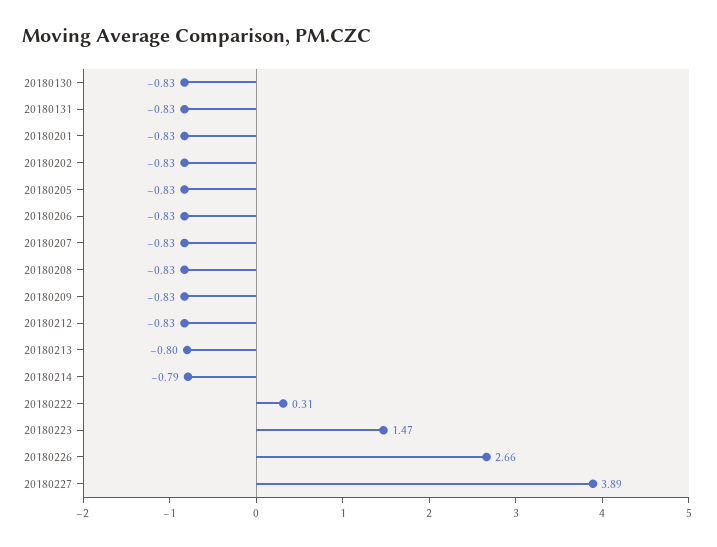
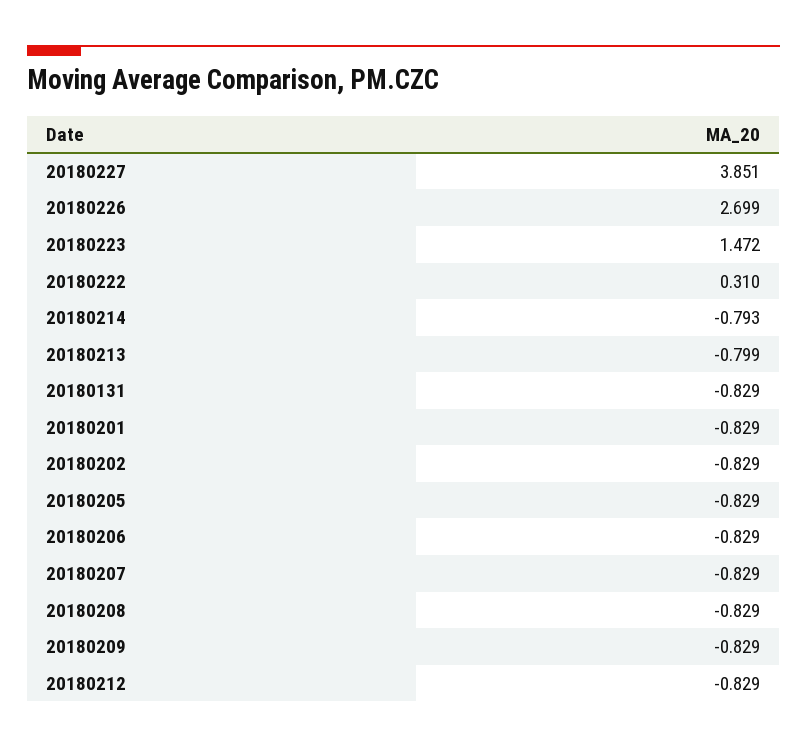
  {
-   "20180130": -0.83,
    "20180131": -0.829,
    "20180201": -0.829,
    "20180202": -0.829,
    "20180205": -0.829,
    "20180206": -0.829,
    "20180207": -0.829,
    "20180208": -0.829,
    "20180209": -0.829,
    "20180212": -0.829,
    "20180213": -0.799,
    "20180214": -0.793,
    "20180222": 0.31,
    "20180223": 1.472,
-   "20180226": 2.66,
+   "20180226": 2.699,
-   "20180227": 3.89
+   "20180227": 3.851
  }

